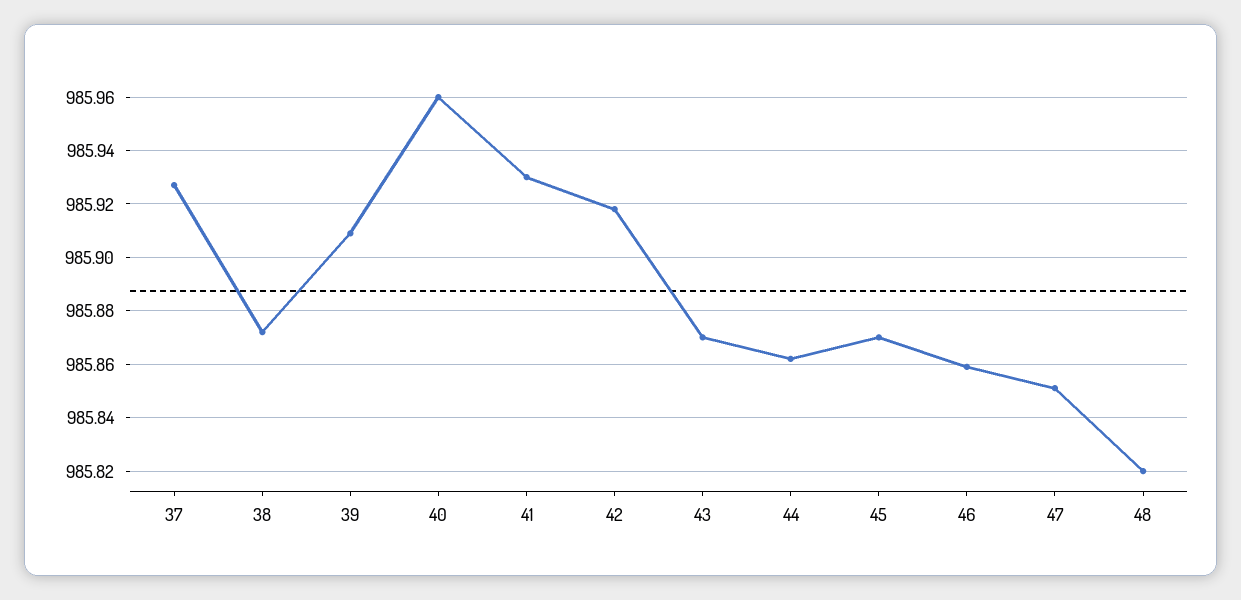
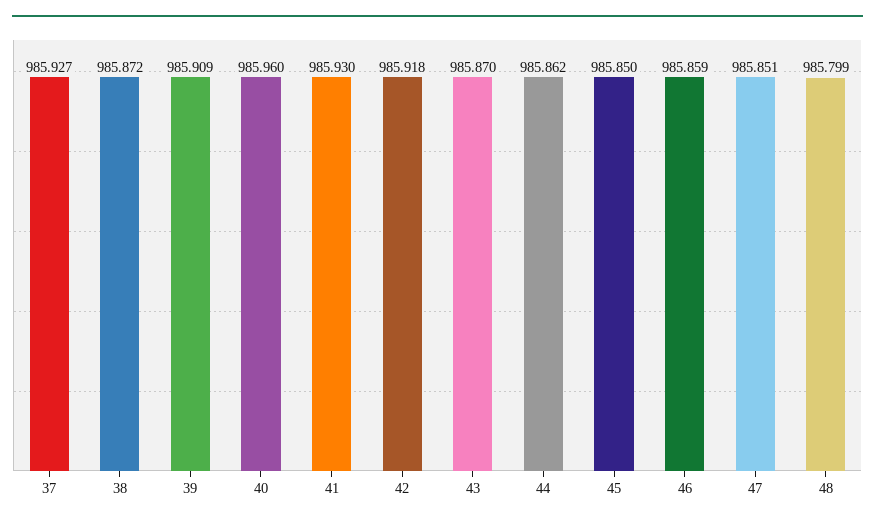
  {
    "37": 985.927,
    "38": 985.872,
    "39": 985.909,
    "40": 985.96,
    "41": 985.93,
    "42": 985.918,
    "43": 985.87,
    "44": 985.862,
-   "45": 985.87,
+   "45": 985.85,
    "46": 985.859,
    "47": 985.851,
-   "48": 985.82
+   "48": 985.799
  }

